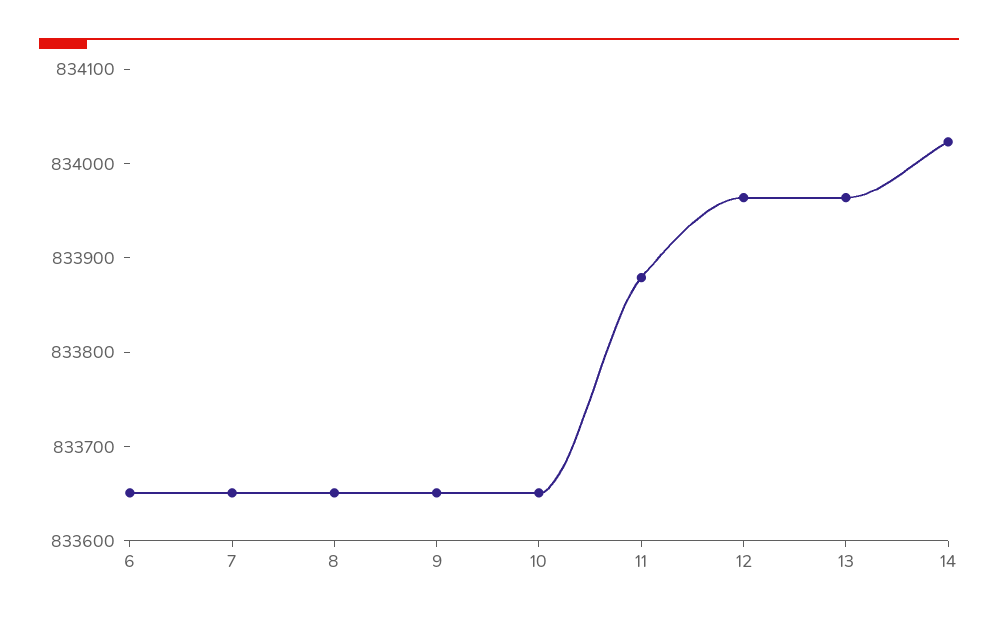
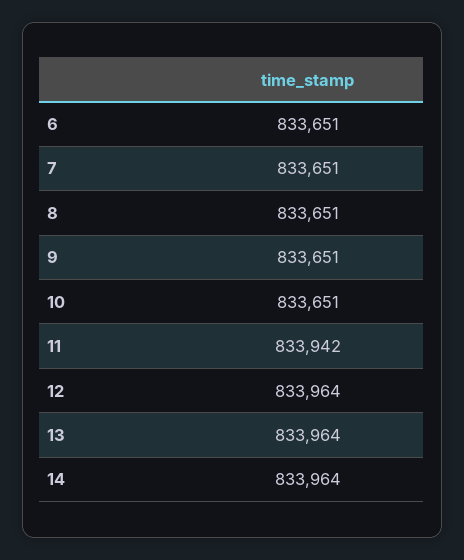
  {
    "6": 833651,
    "7": 833651,
    "8": 833651,
    "9": 833651,
    "10": 833651,
-   "11": 833880,
+   "11": 833942,
    "12": 833964,
    "13": 833964,
-   "14": 834020
+   "14": 833964
  }

